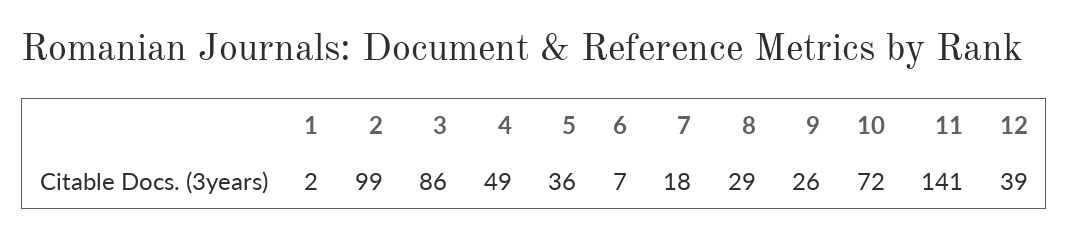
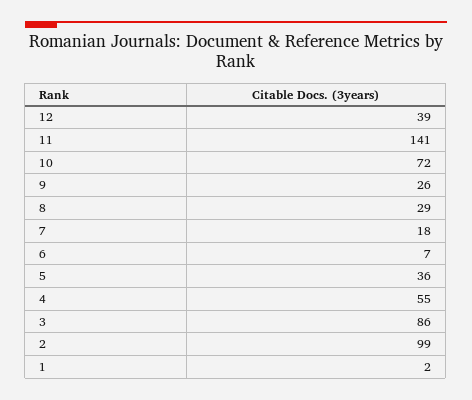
  {
    "1": 2,
    "2": 99,
    "3": 86,
-   "4": 49,
+   "4": 55,
    "5": 36,
    "6": 7,
    "7": 18,
    "8": 29,
    "9": 26,
    "10": 72,
    "11": 141,
    "12": 39
  }

